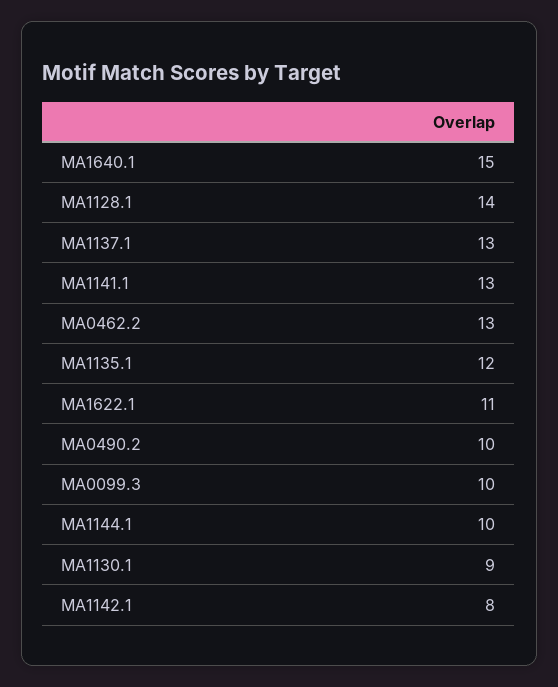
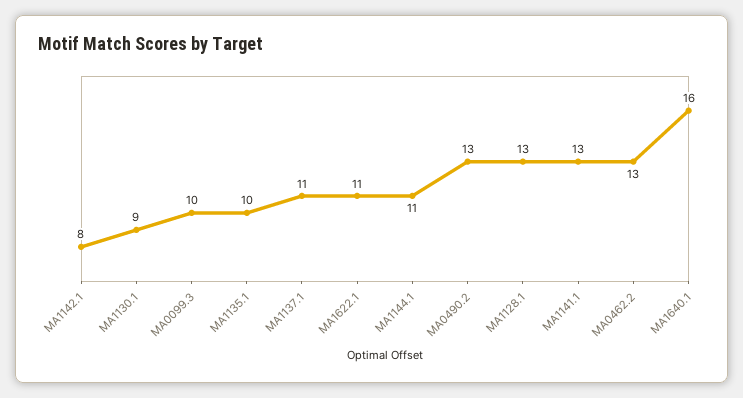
  {
-   "MA1640.1": 15,
+   "MA1640.1": 16,
-   "MA1128.1": 14,
+   "MA1128.1": 13,
-   "MA1137.1": 13,
+   "MA1137.1": 11,
    "MA1141.1": 13,
    "MA0462.2": 13,
-   "MA1135.1": 12,
+   "MA1135.1": 10,
    "MA1622.1": 11,
-   "MA0490.2": 10,
+   "MA0490.2": 13,
    "MA0099.3": 10,
-   "MA1144.1": 10,
+   "MA1144.1": 11,
    "MA1130.1": 9,
    "MA1142.1": 8
  }

